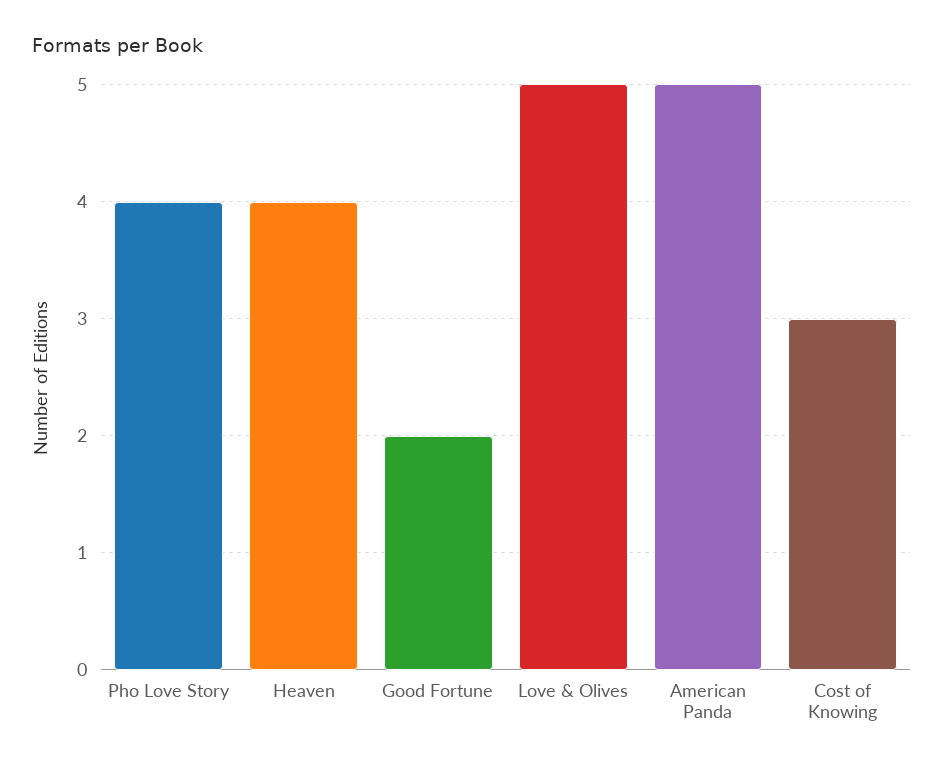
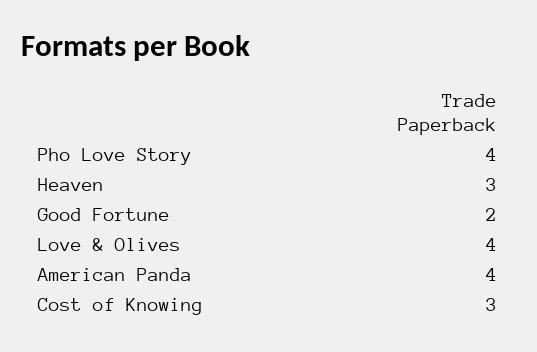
  {
    "Pho Love Story": 4,
-   "Heaven": 4,
+   "Heaven": 3,
    "Good Fortune": 2,
-   "Love & Olives": 5,
+   "Love & Olives": 4,
-   "American Panda": 5,
+   "American Panda": 4,
    "Cost of Knowing": 3
  }

